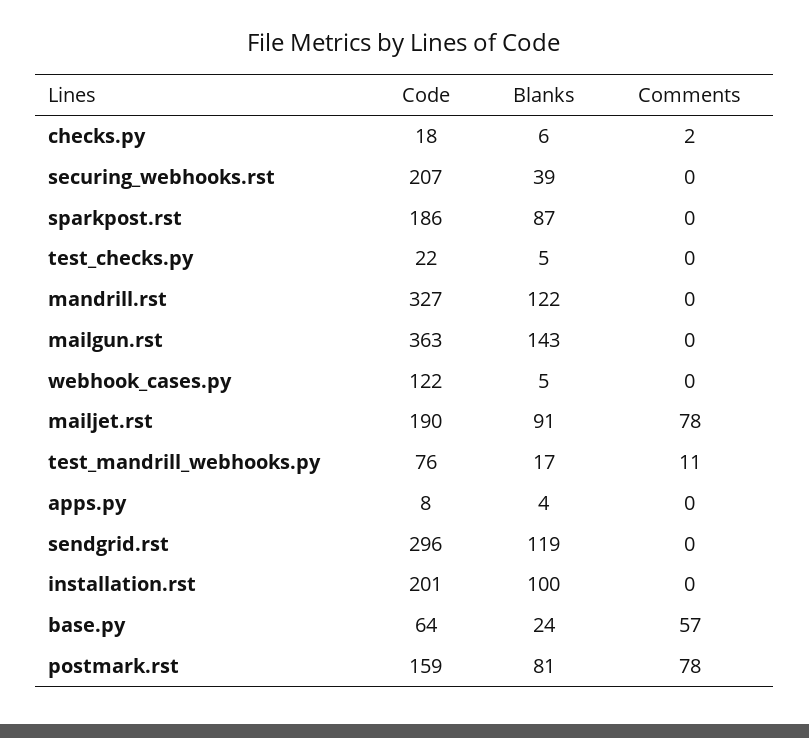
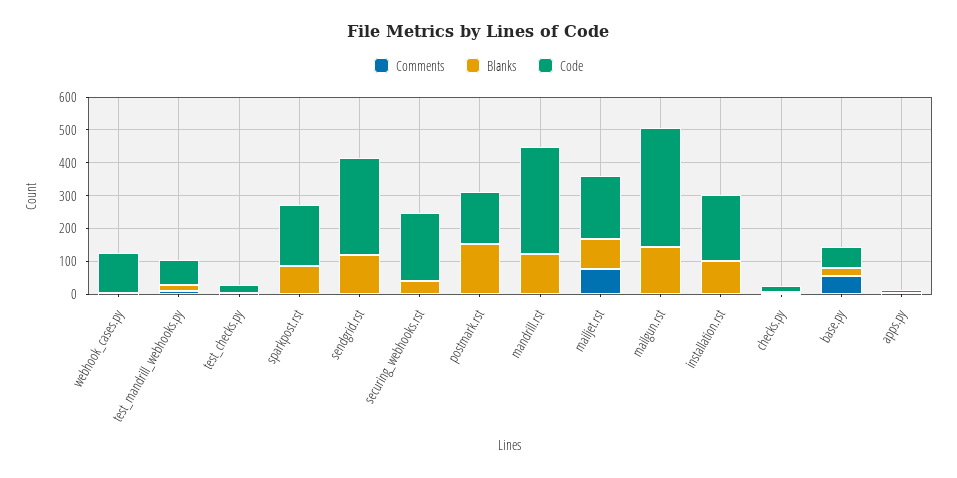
  {
    "Code": {
      "checks.py": 18,
      "securing_webhooks.rst": 207,
      "sparkpost.rst": 186,
      "test_checks.py": 22,
      "mandrill.rst": 327,
      "mailgun.rst": 363,
      "webhook_cases.py": 122,
      "mailjet.rst": 190,
      "test_mandrill_webhooks.py": 76,
      "apps.py": 8,
      "sendgrid.rst": 296,
      "installation.rst": 201,
      "base.py": 64,
      "postmark.rst": 159
    },
    "Blanks": {
      "checks.py": 6,
      "securing_webhooks.rst": 39,
      "sparkpost.rst": 87,
      "test_checks.py": 5,
      "mandrill.rst": 122,
      "mailgun.rst": 143,
      "webhook_cases.py": 5,
      "mailjet.rst": 91,
      "test_mandrill_webhooks.py": 17,
      "apps.py": 4,
      "sendgrid.rst": 119,
      "installation.rst": 100,
      "base.py": 24,
-     "postmark.rst": 81
+     "postmark.rst": 150
    },
    "Comments": {
      "checks.py": 2,
      "securing_webhooks.rst": 0,
      "sparkpost.rst": 0,
      "test_checks.py": 0,
      "mandrill.rst": 0,
      "mailgun.rst": 0,
      "webhook_cases.py": 0,
      "mailjet.rst": 78,
      "test_mandrill_webhooks.py": 11,
      "apps.py": 0,
      "sendgrid.rst": 0,
      "installation.rst": 0,
      "base.py": 57,
-     "postmark.rst": 78
+     "postmark.rst": 0
    }
  }

